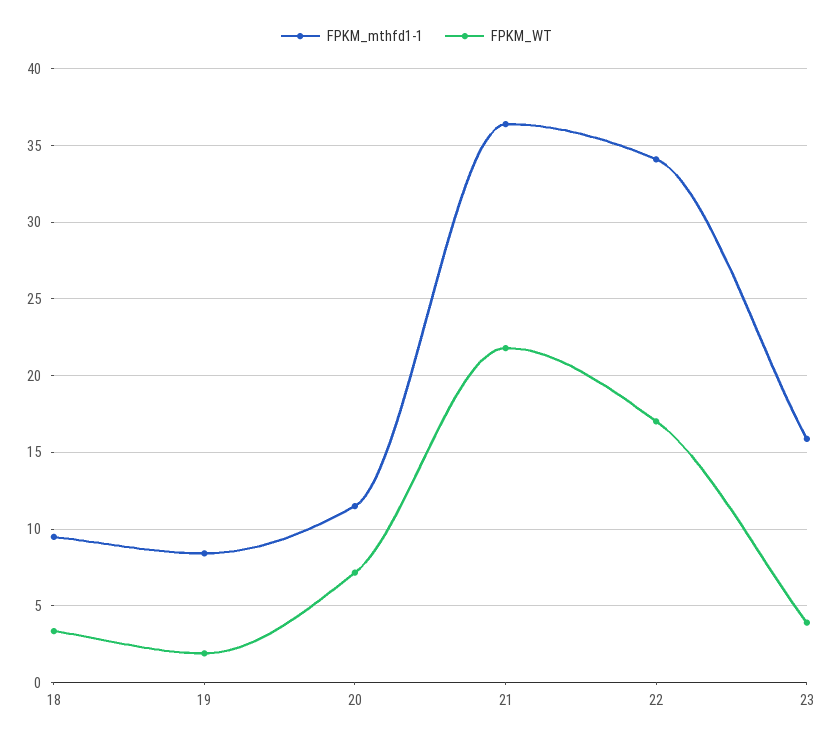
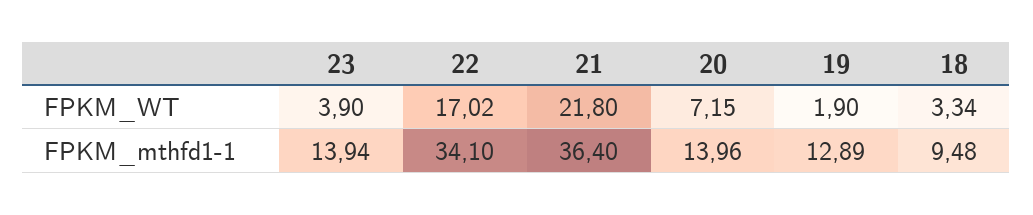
  {
    "FPKM_mthfd1-1": {
      "18": 9.48,
-     "19": 8.5,
+     "19": 12.89,
-     "20": 11.5,
+     "20": 13.96,
      "21": 36.4,
      "22": 34.1,
-     "23": 16
+     "23": 13.94
    },
    "FPKM_WT": {
      "18": 3.34,
      "19": 1.9,
      "20": 7.15,
      "21": 21.8,
      "22": 17.02,
      "23": 3.9
    }
  }

